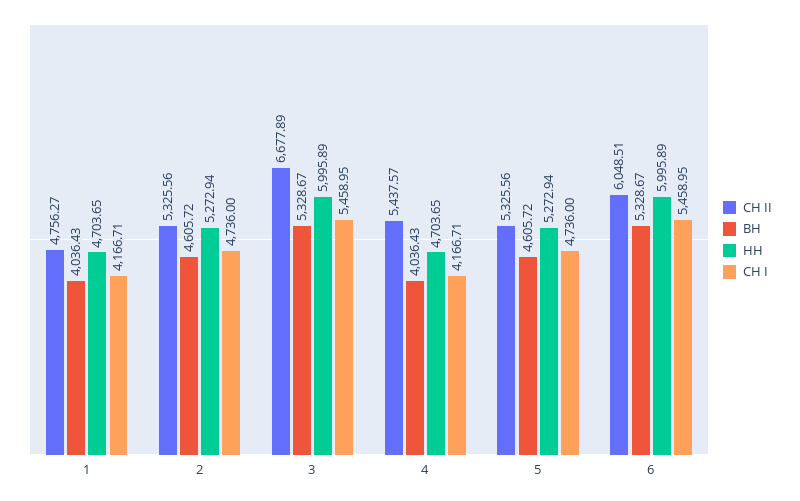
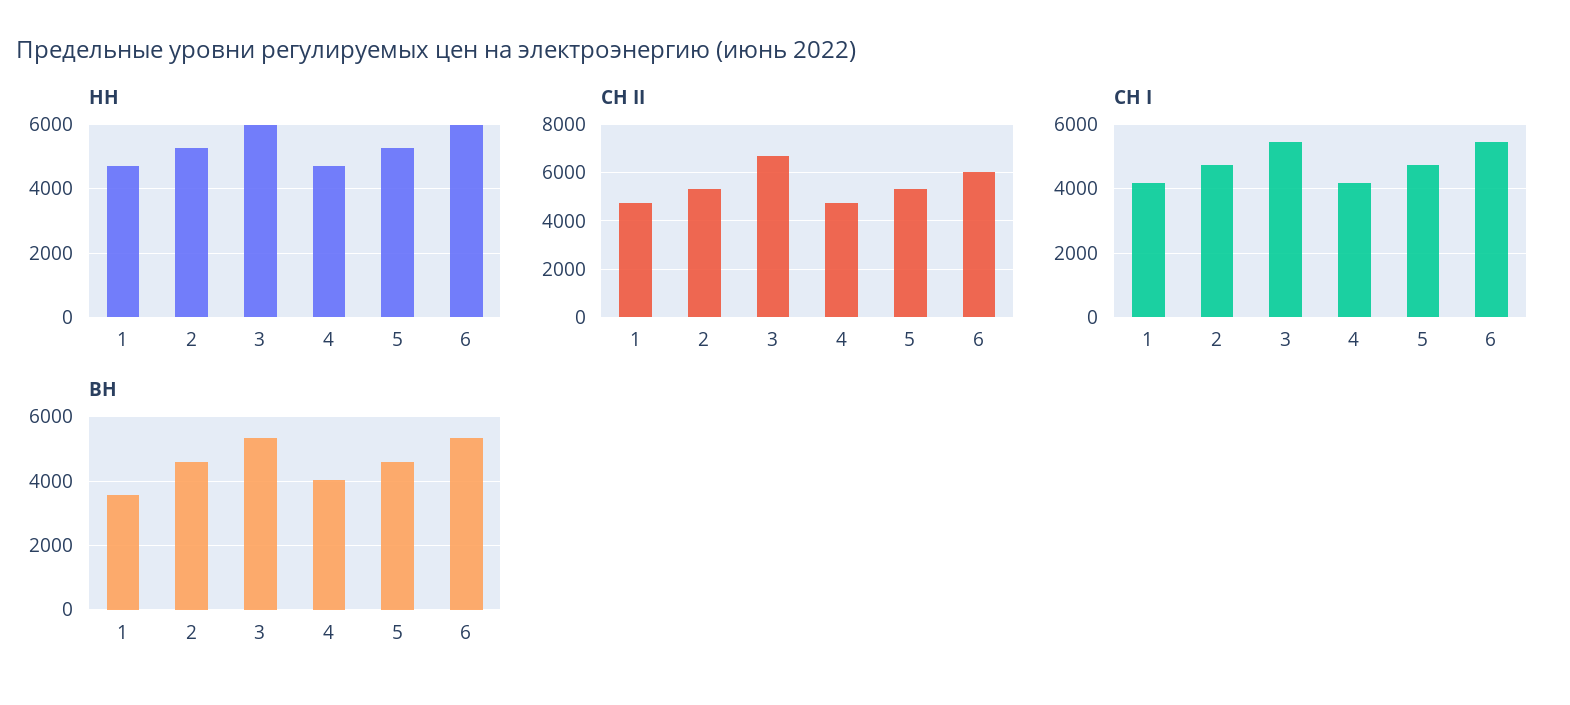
  {
    "СН II": {
      "1": 4756.27,
      "2": 5325.56,
      "3": 6677.89,
-     "4": 5437.57,
+     "4": 4750,
      "5": 5325.56,
      "6": 6048.51
    },
    "ВН": {
-     "1": 4036.43,
+     "1": 3600,
      "2": 4605.72,
      "3": 5328.67,
      "4": 4036.43,
      "5": 4605.72,
      "6": 5328.67
    },
    "НН": {
      "1": 4703.65,
      "2": 5272.94,
      "3": 5995.89,
      "4": 4703.65,
      "5": 5272.94,
      "6": 5995.89
    },
    "СН I": {
      "1": 4166.71,
      "2": 4736,
      "3": 5458.95,
      "4": 4166.71,
      "5": 4736,
      "6": 5458.95
    }
  }

